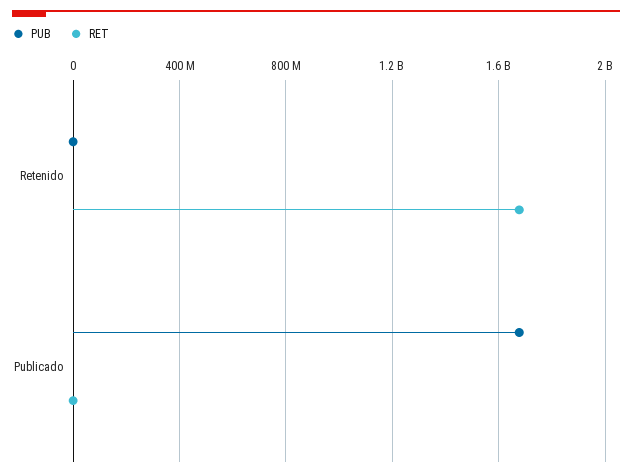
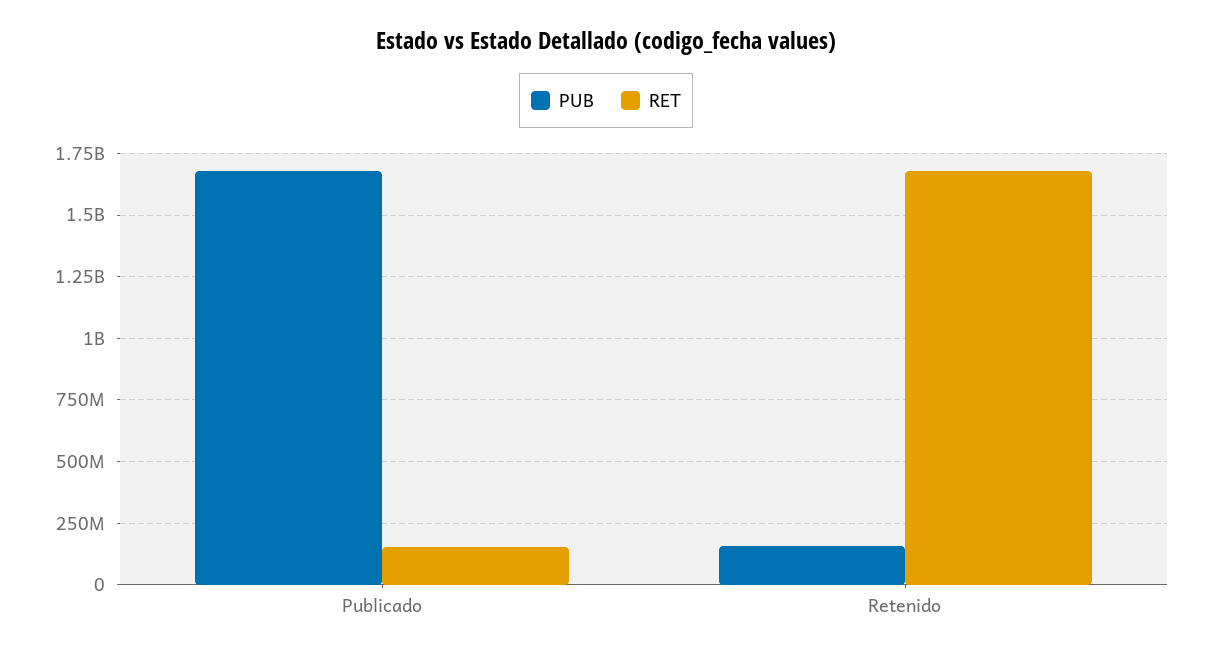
  {
    "PUB": {
-     "Retenido": 0,
+     "Retenido": 150000000,
      "Publicado": 1675000000
    },
    "RET": {
      "Retenido": 1675000000,
-     "Publicado": 0
+     "Publicado": 150000000
    }
  }

